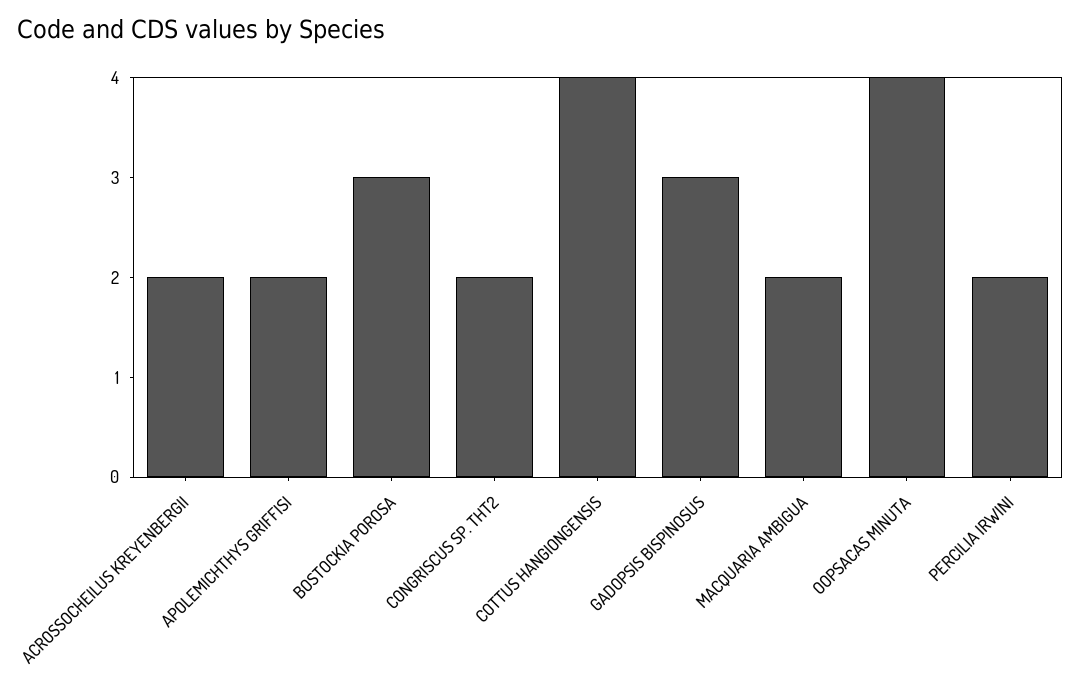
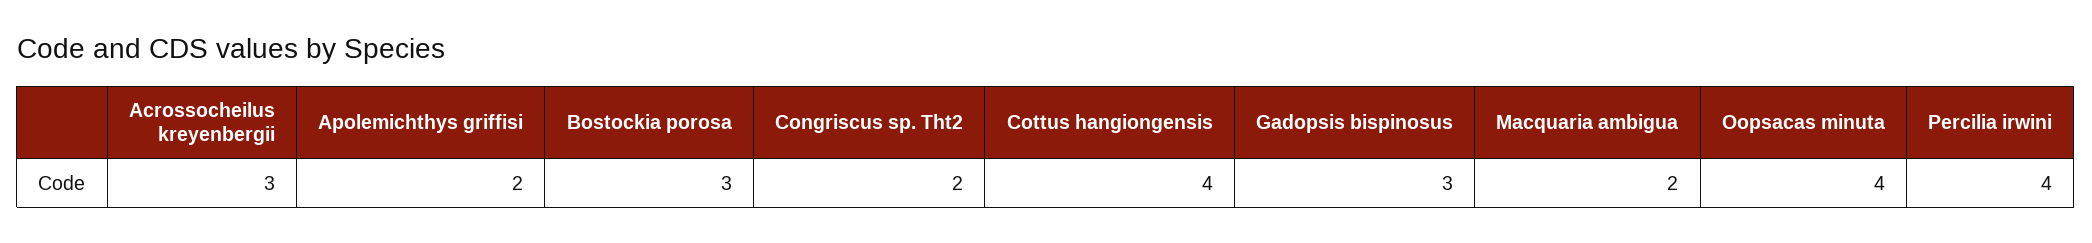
  {
-   "ACROSSOCHEILUS KREYENBERGII": 2,
+   "ACROSSOCHEILUS KREYENBERGII": 3,
    "APOLEMICHTHYS GRIFFISI": 2,
    "BOSTOCKIA POROSA": 3,
    "CONGRISCUS SP. THT2": 2,
    "COTTUS HANGIONGENSIS": 4,
    "GADOPSIS BISPINOSUS": 3,
    "MACQUARIA AMBIGUA": 2,
    "OOPSACAS MINUTA": 4,
-   "PERCILIA IRWINI": 2
+   "PERCILIA IRWINI": 4
  }

